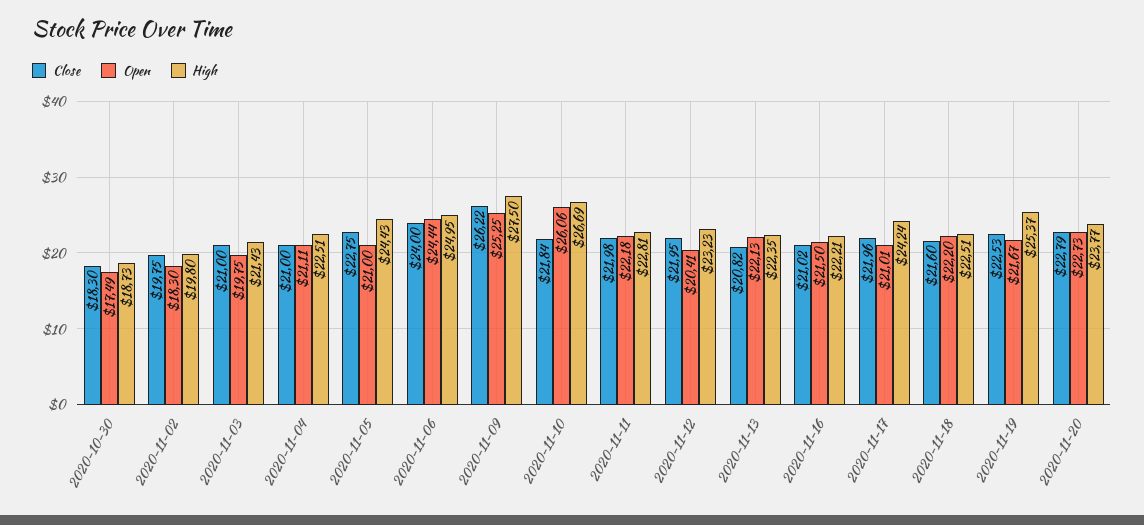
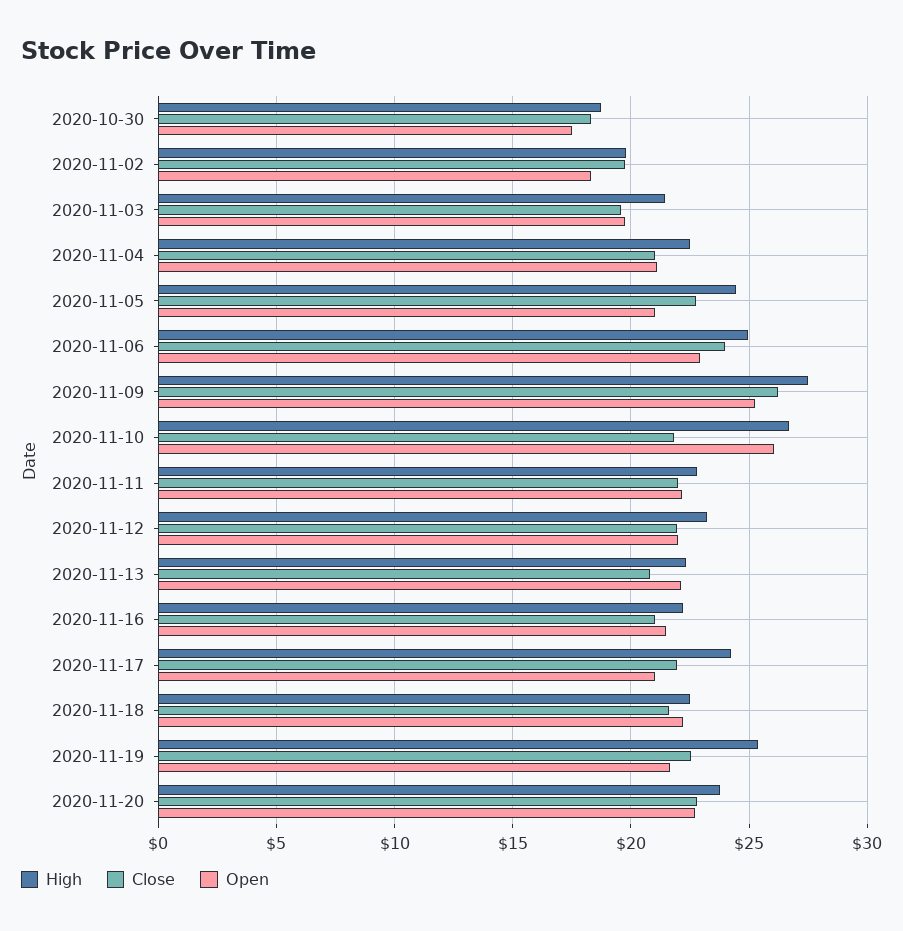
  {
    "Close": {
      "2020-10-30": 18.3,
      "2020-11-02": 19.75,
-     "2020-11-03": 21,
+     "2020-11-03": 19.5,
      "2020-11-04": 21,
      "2020-11-05": 22.75,
      "2020-11-06": 24,
      "2020-11-09": 26.22,
      "2020-11-10": 21.84,
      "2020-11-11": 21.98,
      "2020-11-12": 21.95,
      "2020-11-13": 20.82,
      "2020-11-16": 21.02,
      "2020-11-17": 21.96,
      "2020-11-18": 21.6,
      "2020-11-19": 22.53,
      "2020-11-20": 22.79
    },
    "Open": {
      "2020-10-30": 17.49,
      "2020-11-02": 18.3,
      "2020-11-03": 19.75,
      "2020-11-04": 21.11,
      "2020-11-05": 21,
-     "2020-11-06": 24.44,
+     "2020-11-06": 23,
      "2020-11-09": 25.25,
      "2020-11-10": 26.06,
      "2020-11-11": 22.18,
-     "2020-11-12": 20.41,
+     "2020-11-12": 22,
      "2020-11-13": 22.13,
      "2020-11-16": 21.5,
      "2020-11-17": 21.01,
      "2020-11-18": 22.2,
      "2020-11-19": 21.67,
      "2020-11-20": 22.73
    },
    "High": {
      "2020-10-30": 18.73,
      "2020-11-02": 19.8,
      "2020-11-03": 21.43,
      "2020-11-04": 22.51,
      "2020-11-05": 24.43,
      "2020-11-06": 24.95,
      "2020-11-09": 27.5,
      "2020-11-10": 26.69,
      "2020-11-11": 22.81,
      "2020-11-12": 23.23,
      "2020-11-13": 22.35,
      "2020-11-16": 22.21,
      "2020-11-17": 24.24,
      "2020-11-18": 22.51,
      "2020-11-19": 25.37,
      "2020-11-20": 23.77
    }
  }

